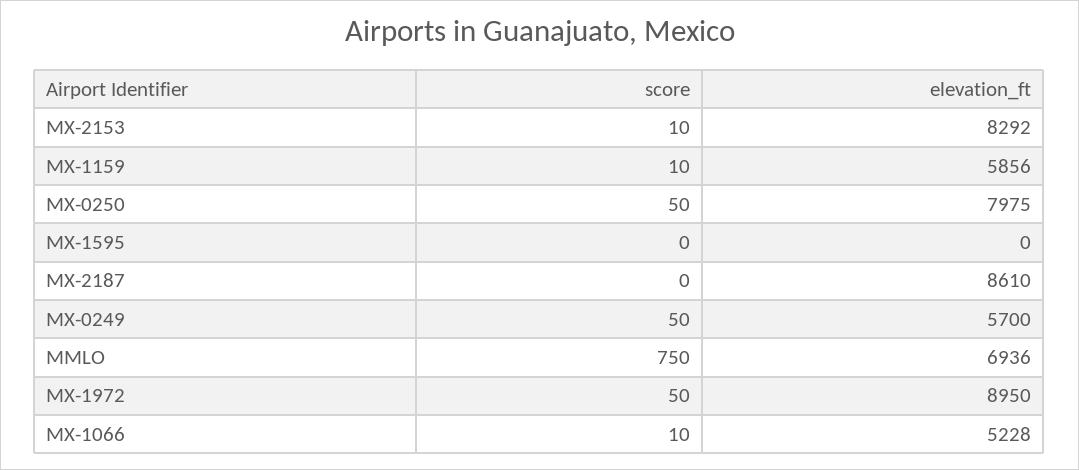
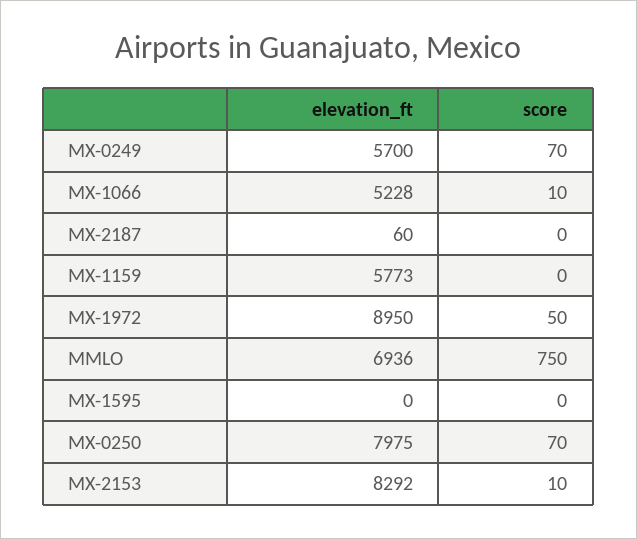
  {
    "score": {
      "MX-2153": 10,
-     "MX-1159": 10,
+     "MX-1159": 0,
-     "MX-0250": 50,
+     "MX-0250": 70,
      "MX-1595": 0,
      "MX-2187": 0,
-     "MX-0249": 50,
+     "MX-0249": 70,
      "MMLO": 750,
      "MX-1972": 50,
      "MX-1066": 10
    },
    "elevation_ft": {
      "MX-2153": 8292,
-     "MX-1159": 5856,
+     "MX-1159": 5773,
      "MX-0250": 7975,
      "MX-1595": 0,
-     "MX-2187": 8610,
+     "MX-2187": 60,
      "MX-0249": 5700,
      "MMLO": 6936,
      "MX-1972": 8950,
      "MX-1066": 5228
    }
  }

